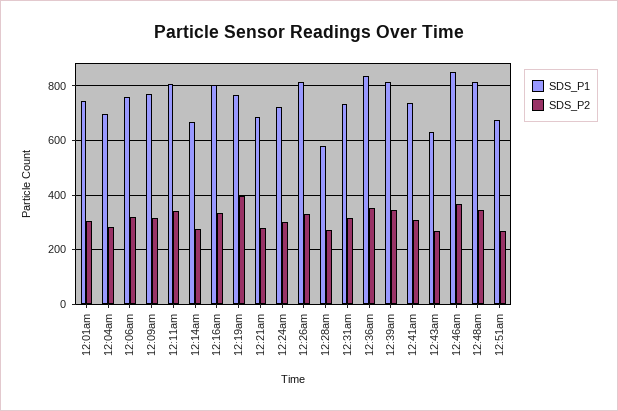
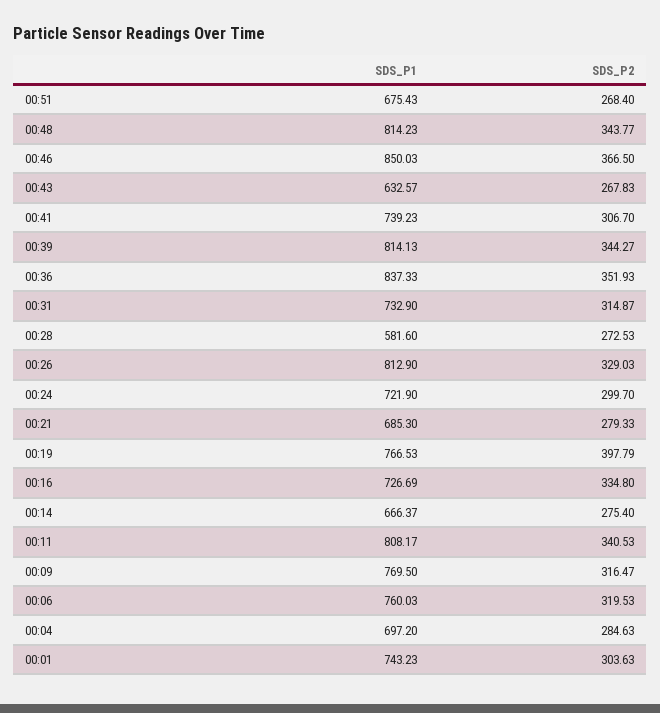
  {
    "SDS_P1": {
      "12:01am": 743.23,
      "12:04am": 697.2,
      "12:06am": 760.03,
      "12:09am": 769.5,
      "12:11am": 808.17,
      "12:14am": 666.37,
-     "12:16am": 800,
+     "12:16am": 726.69,
      "12:19am": 766.53,
      "12:21am": 685.3,
      "12:24am": 721.9,
      "12:26am": 812.9,
      "12:28am": 581.6,
      "12:31am": 732.9,
      "12:36am": 837.33,
      "12:39am": 814.13,
      "12:41am": 739.23,
      "12:43am": 632.57,
      "12:46am": 850.03,
      "12:48am": 814.23,
      "12:51am": 675.43
    },
    "SDS_P2": {
      "12:01am": 303.63,
      "12:04am": 284.63,
      "12:06am": 319.53,
      "12:09am": 316.47,
      "12:11am": 340.53,
      "12:14am": 275.4,
      "12:16am": 334.8,
      "12:19am": 397.79,
      "12:21am": 279.33,
      "12:24am": 299.7,
      "12:26am": 329.03,
      "12:28am": 272.53,
      "12:31am": 314.87,
      "12:36am": 351.93,
      "12:39am": 344.27,
      "12:41am": 306.7,
      "12:43am": 267.83,
      "12:46am": 366.5,
      "12:48am": 343.77,
      "12:51am": 268.4
    }
  }

